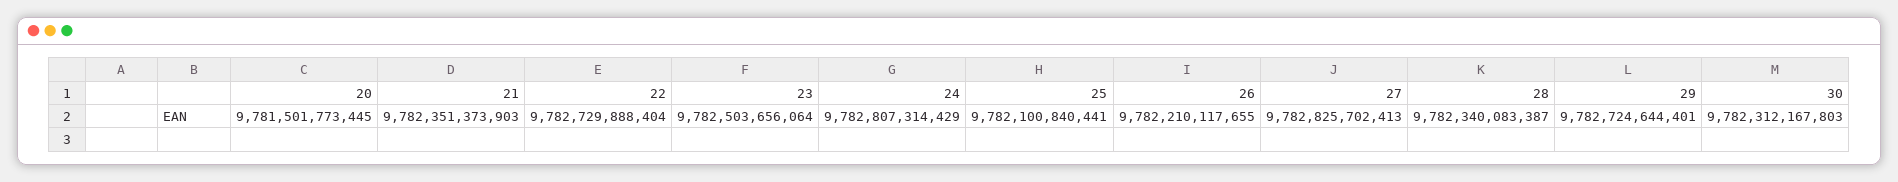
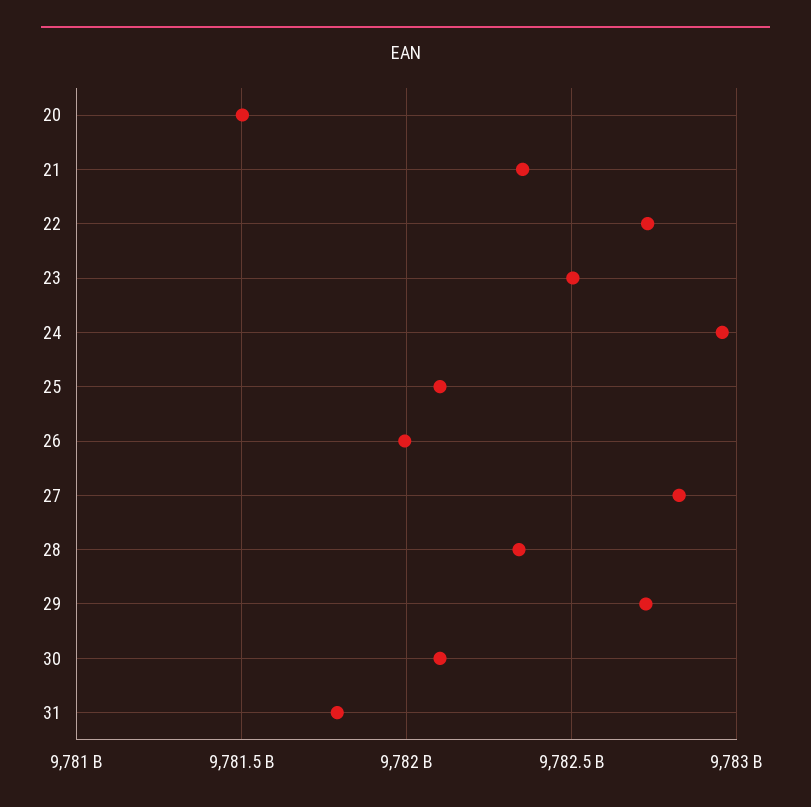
  {
    "20": 9781501773445,
    "21": 9782351373903,
    "22": 9782729888404,
    "23": 9782503656064,
-   "24": 9782807314429,
+   "24": 9782950000000,
    "25": 9782100840441,
-   "26": 9782210117655,
+   "26": 9782000000000,
    "27": 9782825702413,
    "28": 9782340083387,
    "29": 9782724644401,
-   "30": 9782312167803
+   "30": 9782100000000,
+   "31": 9781800000000
  }

